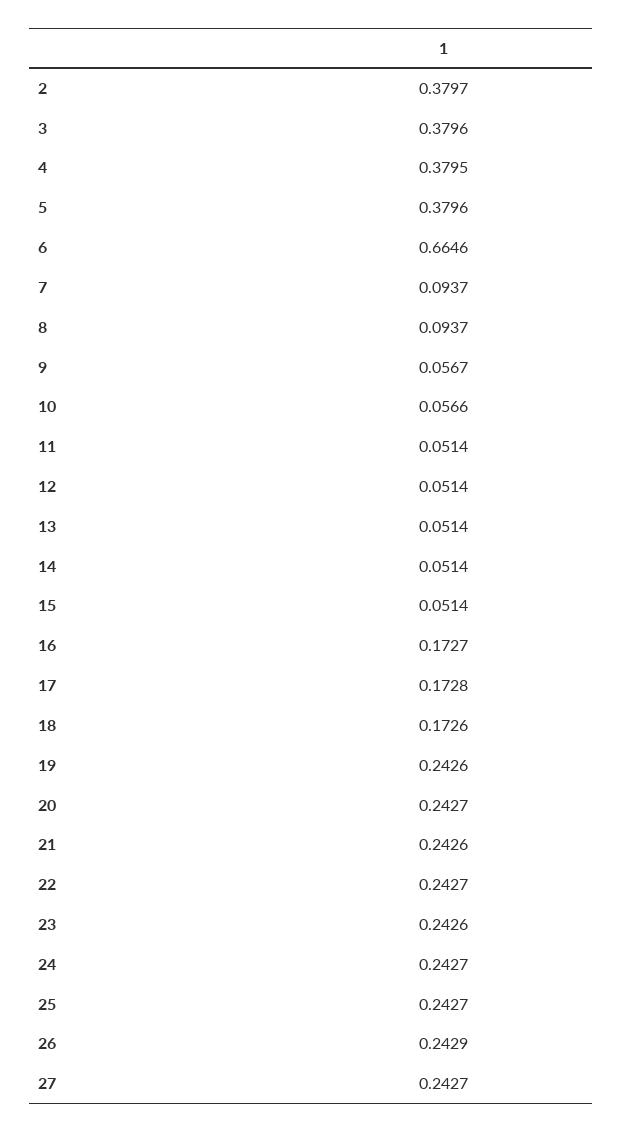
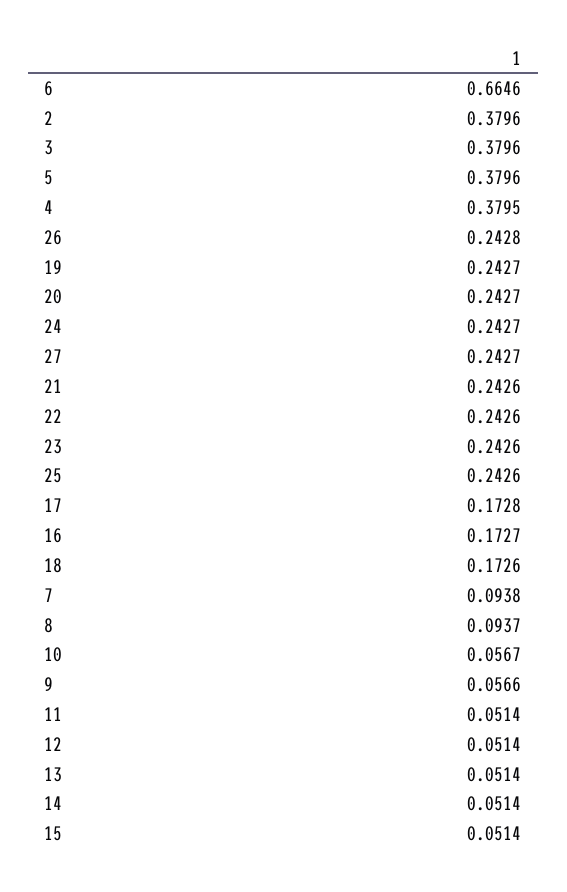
  {
-   "2": 0.3797,
+   "2": 0.3796,
    "3": 0.3796,
    "4": 0.3795,
    "5": 0.3796,
    "6": 0.6646,
-   "7": 0.0937,
+   "7": 0.0938,
    "8": 0.0937,
-   "9": 0.0567,
+   "9": 0.0566,
-   "10": 0.0566,
+   "10": 0.0567,
    "11": 0.0514,
    "12": 0.0514,
    "13": 0.0514,
    "14": 0.0514,
    "15": 0.0514,
    "16": 0.1727,
    "17": 0.1728,
    "18": 0.1726,
-   "19": 0.2426,
+   "19": 0.2427,
    "20": 0.2427,
    "21": 0.2426,
-   "22": 0.2427,
+   "22": 0.2426,
    "23": 0.2426,
    "24": 0.2427,
-   "25": 0.2427,
+   "25": 0.2426,
-   "26": 0.2429,
+   "26": 0.2428,
    "27": 0.2427
  }

